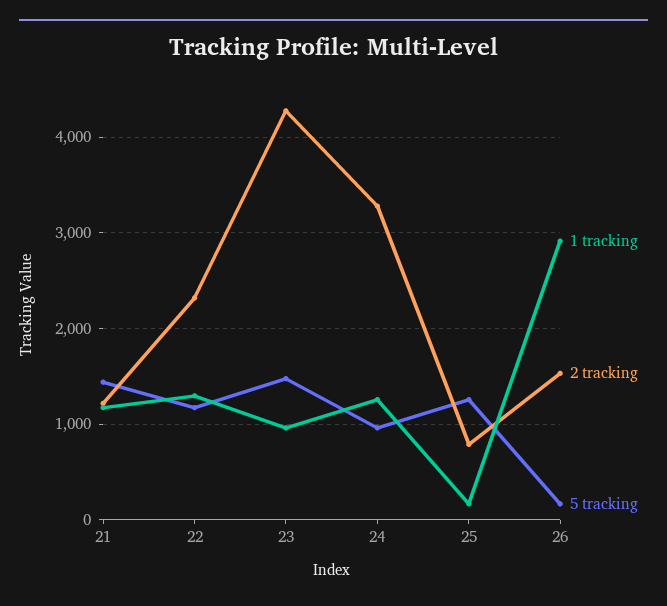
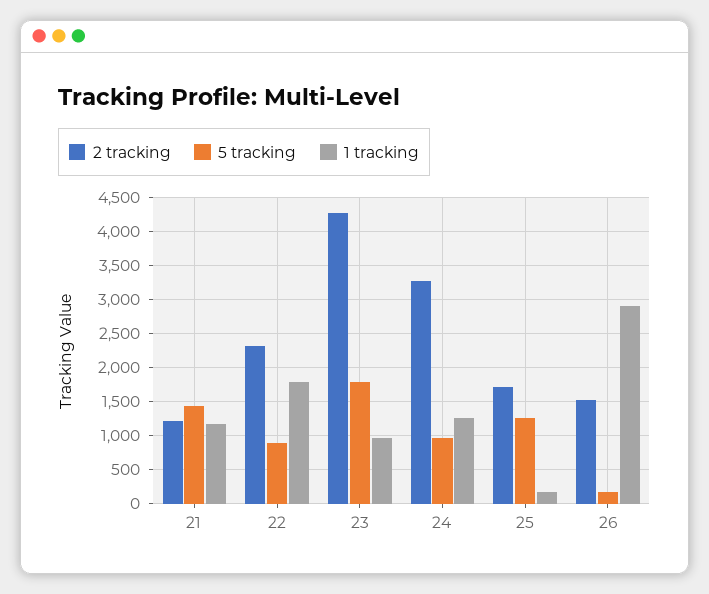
  {
    "1 tracking": {
      "21": 1200,
-     "22": 1300,
+     "22": 1800,
      "23": 1000,
      "24": 1300,
      "25": 200,
      "26": 2900
    },
    "2 tracking": {
      "21": 1200,
      "22": 2300,
      "23": 4300,
      "24": 3300,
-     "25": 800,
+     "25": 1700,
      "26": 1500
    },
    "5 tracking": {
      "21": 1400,
-     "22": 1200,
+     "22": 900,
-     "23": 1500,
+     "23": 1800,
      "24": 1000,
      "25": 1300,
      "26": 200
    }
  }

